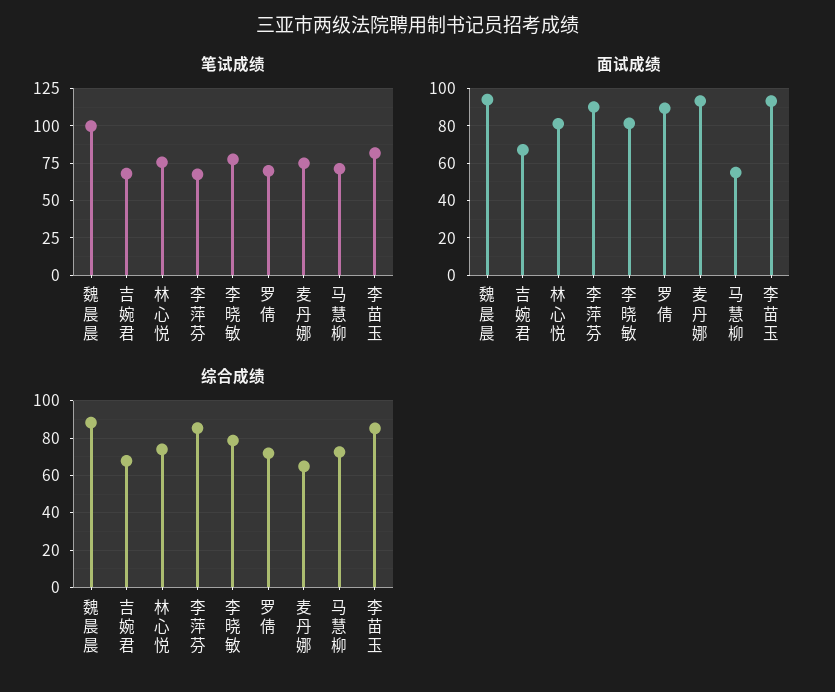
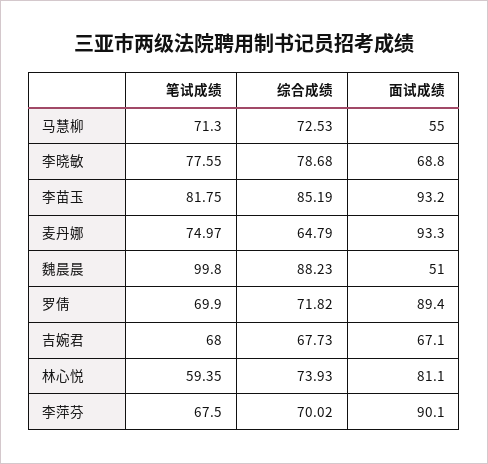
  {
    "笔试成绩": {
      "魏晨晨": 99.8,
      "吉婉君": 68,
-     "林心悦": 75,
+     "林心悦": 59.35,
      "李萍芬": 67.5,
      "李晓敏": 77.55,
      "罗倩": 69.9,
      "麦丹娜": 74.97,
      "马慧柳": 71.3,
      "李苗玉": 81.75
    },
    "面试成绩": {
-     "魏晨晨": 95,
+     "魏晨晨": 51,
      "吉婉君": 67.1,
      "林心悦": 81.1,
      "李萍芬": 90.1,
-     "李晓敏": 80,
+     "李晓敏": 68.8,
      "罗倩": 89.4,
      "麦丹娜": 93.3,
      "马慧柳": 55,
      "李苗玉": 93.2
    },
    "综合成绩": {
      "魏晨晨": 88.23,
      "吉婉君": 67.73,
      "林心悦": 73.93,
-     "李萍芬": 85,
+     "李萍芬": 70.02,
      "李晓敏": 78.68,
      "罗倩": 71.82,
      "麦丹娜": 64.79,
      "马慧柳": 72.53,
      "李苗玉": 85.19
    }
  }

